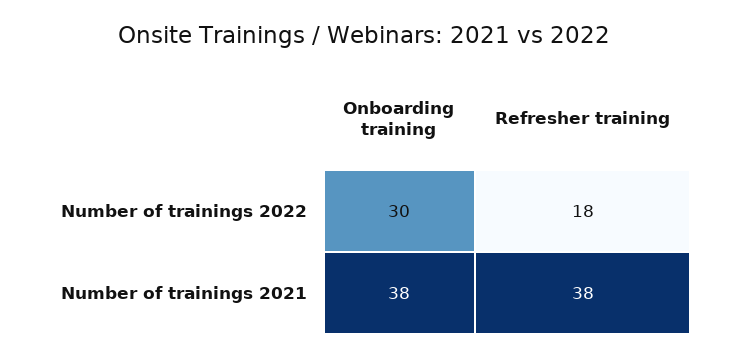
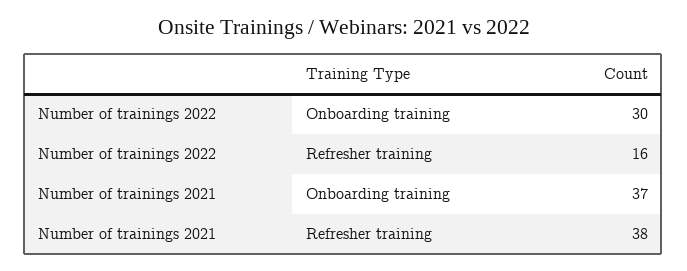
  {
    "Onboarding training": {
      "Number of trainings 2022": 30,
-     "Number of trainings 2021": 38
+     "Number of trainings 2021": 37
    },
    "Refresher training": {
-     "Number of trainings 2022": 18,
+     "Number of trainings 2022": 16,
      "Number of trainings 2021": 38
    }
  }

